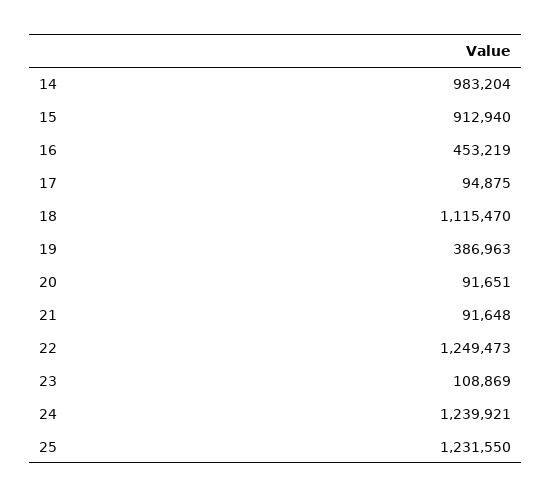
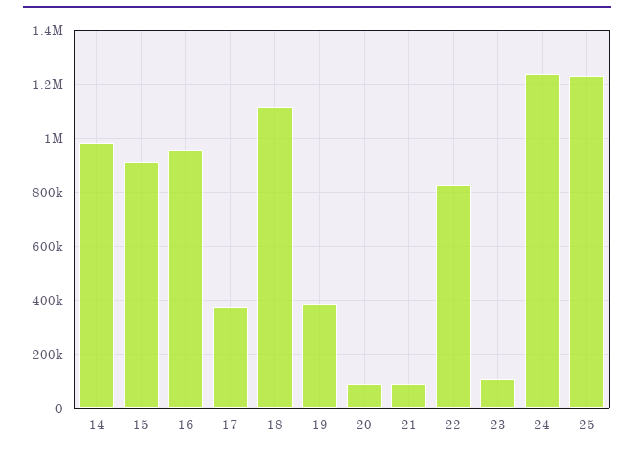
  {
    "14": 983204,
    "15": 912940,
-   "16": 453219,
+   "16": 950000,
-   "17": 94875,
+   "17": 375000,
    "18": 1115470,
    "19": 386963,
    "20": 91651,
    "21": 91648,
-   "22": 1249473,
+   "22": 825000,
    "23": 108869,
    "24": 1239921,
    "25": 1231550
  }

